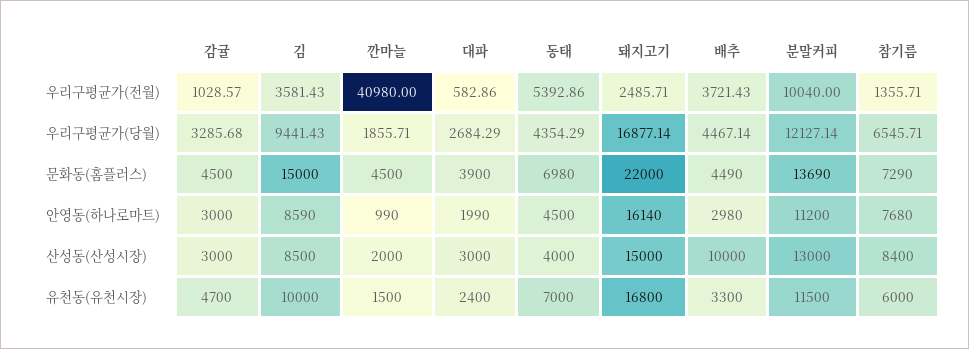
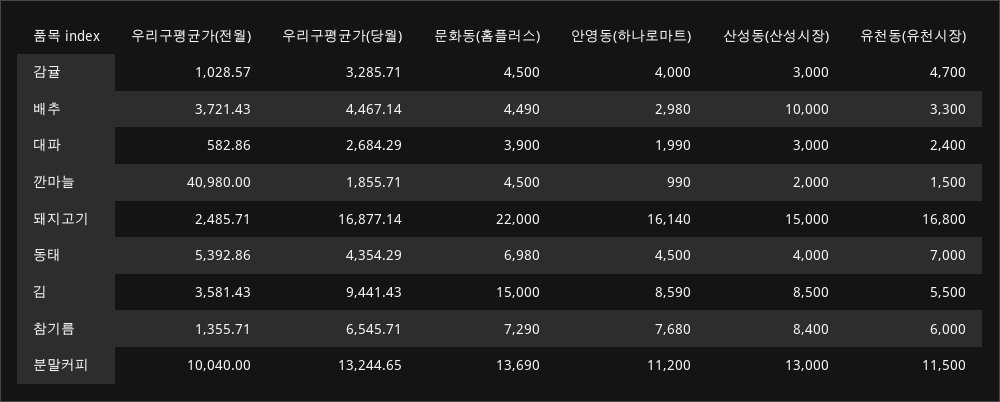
  {
    "감귤": {
      "우리구평균가(전월)": 1028.57,
-     "우리구평균가(당월)": 3285.68,
+     "우리구평균가(당월)": 3285.71,
      "문화동(홈플러스)": 4500,
-     "안영동(하나로마트)": 3000,
+     "안영동(하나로마트)": 4000,
      "산성동(산성시장)": 3000,
      "유천동(유천시장)": 4700
    },
    "김": {
      "우리구평균가(전월)": 3581.43,
      "우리구평균가(당월)": 9441.43,
      "문화동(홈플러스)": 15000,
      "안영동(하나로마트)": 8590,
      "산성동(산성시장)": 8500,
-     "유천동(유천시장)": 10000
+     "유천동(유천시장)": 5500
    },
    "깐마늘": {
      "우리구평균가(전월)": 40980,
      "우리구평균가(당월)": 1855.71,
      "문화동(홈플러스)": 4500,
      "안영동(하나로마트)": 990,
      "산성동(산성시장)": 2000,
      "유천동(유천시장)": 1500
    },
    "대파": {
      "우리구평균가(전월)": 582.86,
      "우리구평균가(당월)": 2684.29,
      "문화동(홈플러스)": 3900,
      "안영동(하나로마트)": 1990,
      "산성동(산성시장)": 3000,
      "유천동(유천시장)": 2400
    },
    "동태": {
      "우리구평균가(전월)": 5392.86,
      "우리구평균가(당월)": 4354.29,
      "문화동(홈플러스)": 6980,
      "안영동(하나로마트)": 4500,
      "산성동(산성시장)": 4000,
      "유천동(유천시장)": 7000
    },
    "돼지고기": {
      "우리구평균가(전월)": 2485.71,
      "우리구평균가(당월)": 16877.14,
      "문화동(홈플러스)": 22000,
      "안영동(하나로마트)": 16140,
      "산성동(산성시장)": 15000,
      "유천동(유천시장)": 16800
    },
    "배추": {
      "우리구평균가(전월)": 3721.43,
      "우리구평균가(당월)": 4467.14,
      "문화동(홈플러스)": 4490,
      "안영동(하나로마트)": 2980,
      "산성동(산성시장)": 10000,
      "유천동(유천시장)": 3300
    },
    "분말커피": {
      "우리구평균가(전월)": 10040,
-     "우리구평균가(당월)": 12127.14,
+     "우리구평균가(당월)": 13244.65,
      "문화동(홈플러스)": 13690,
      "안영동(하나로마트)": 11200,
      "산성동(산성시장)": 13000,
      "유천동(유천시장)": 11500
    },
    "참기름": {
      "우리구평균가(전월)": 1355.71,
      "우리구평균가(당월)": 6545.71,
      "문화동(홈플러스)": 7290,
      "안영동(하나로마트)": 7680,
      "산성동(산성시장)": 8400,
      "유천동(유천시장)": 6000
    }
  }

